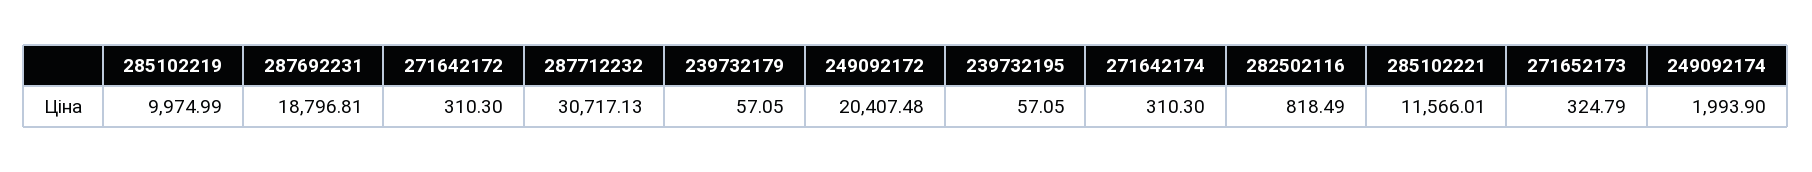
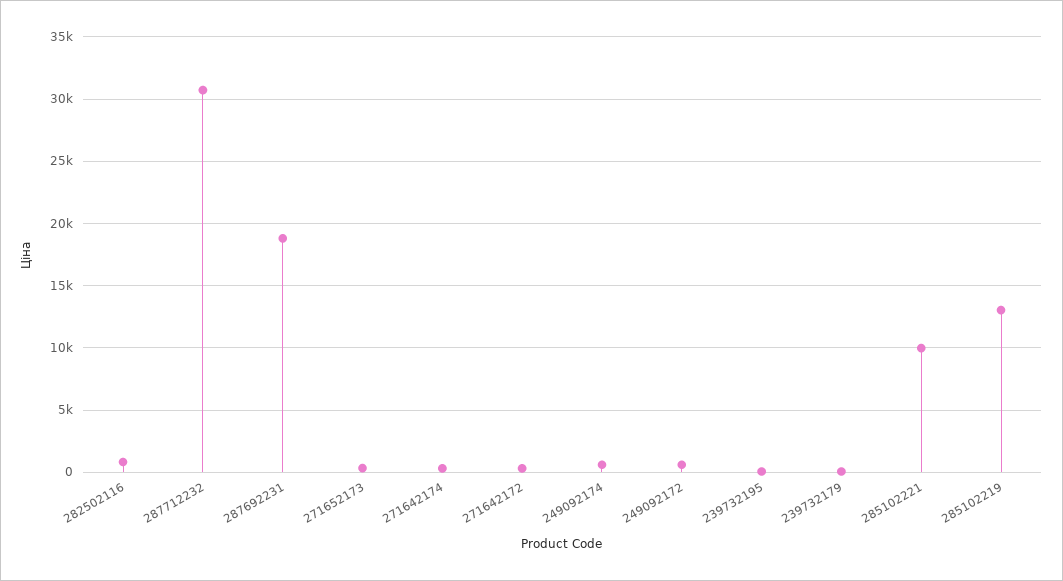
  {
-   "285102219": 9974.99,
+   "285102219": 13000,
    "287692231": 18796.81,
    "271642172": 310.3,
    "287712232": 30717.13,
    "239732179": 57.05,
-   "249092172": 20407.48,
+   "249092172": 500,
    "239732195": 57.05,
    "271642174": 310.3,
    "282502116": 818.49,
-   "285102221": 11566.01,
+   "285102221": 10000,
    "271652173": 324.79,
-   "249092174": 1993.9
+   "249092174": 500
  }

